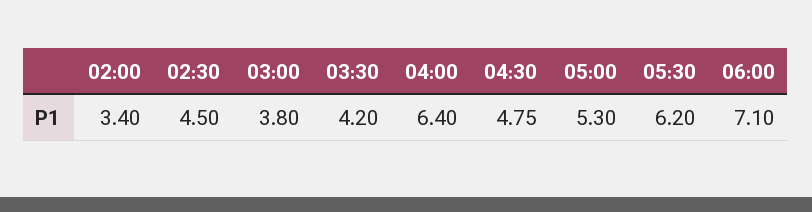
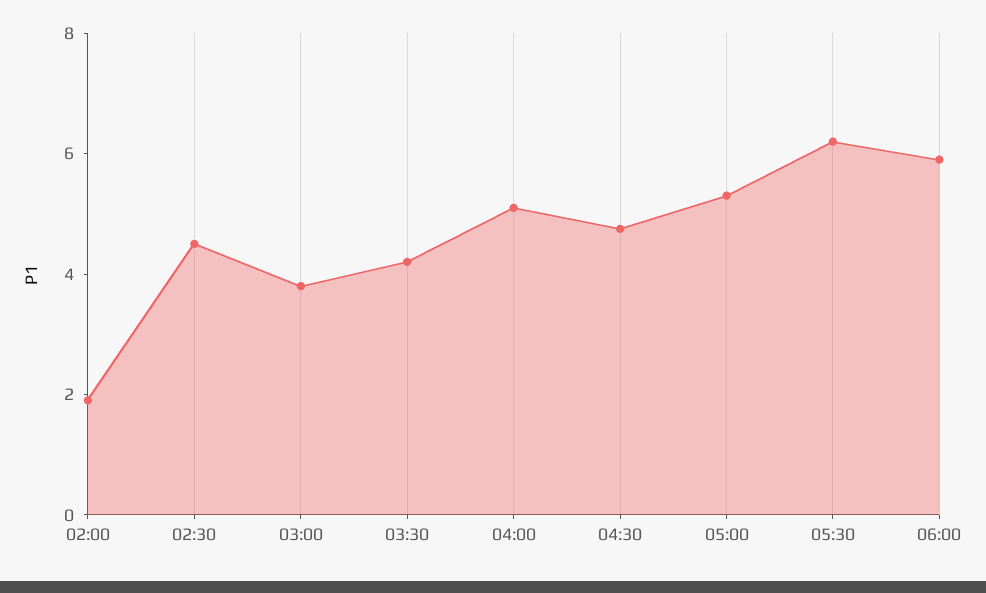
  {
-   "02:00": 3.4,
+   "02:00": 2,
    "02:30": 4.5,
    "03:00": 3.8,
    "03:30": 4.2,
-   "04:00": 6.4,
+   "04:00": 5,
    "04:30": 4.75,
    "05:00": 5.3,
    "05:30": 6.2,
-   "06:00": 7.1
+   "06:00": 6
  }

